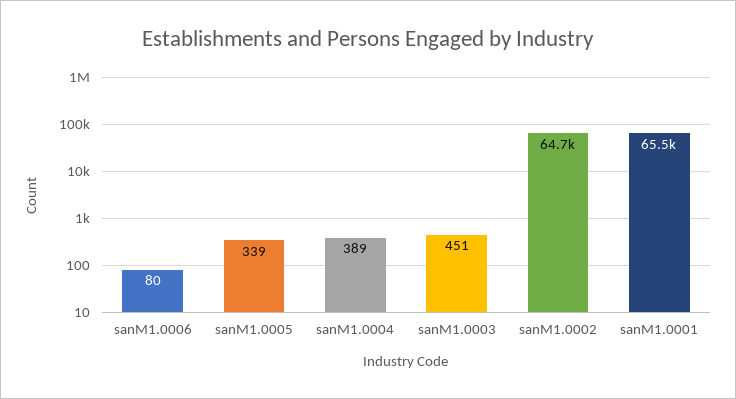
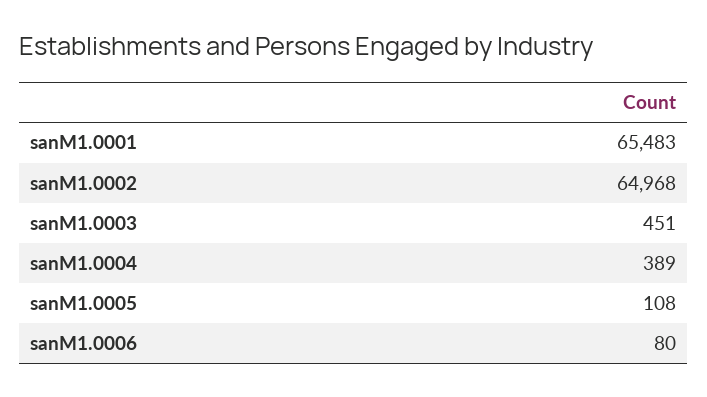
  {
    "sanM1.0006": 80,
-   "sanM1.0005": 339,
+   "sanM1.0005": 108,
    "sanM1.0004": 389,
    "sanM1.0003": 451,
-   "sanM1.0002": 64700,
+   "sanM1.0002": 64968,
    "sanM1.0001": 65483
  }

